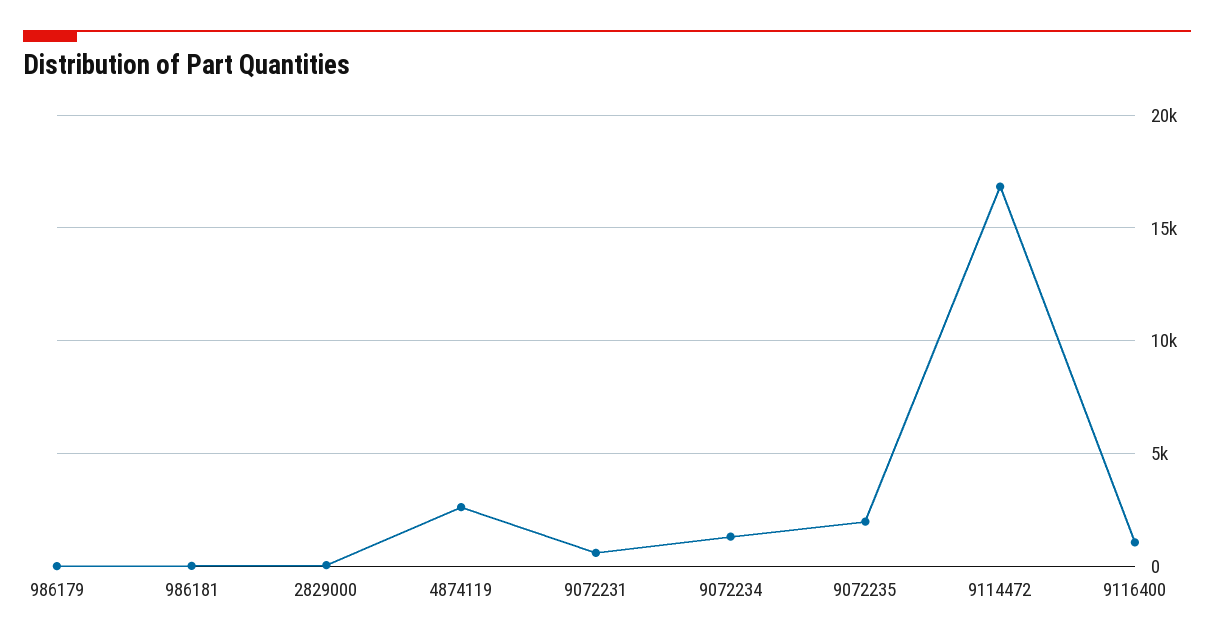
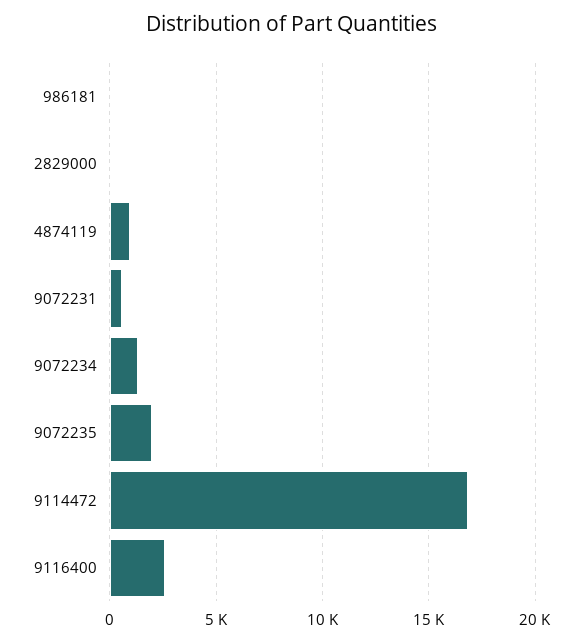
  {
-   "986179": 0,
    "986181": 0,
    "2829000": 0,
-   "4874119": 2500,
+   "4874119": 1000,
    "9072231": 500,
    "9072234": 1500,
    "9072235": 2000,
    "9114472": 17000,
-   "9116400": 1000
+   "9116400": 2500
  }

